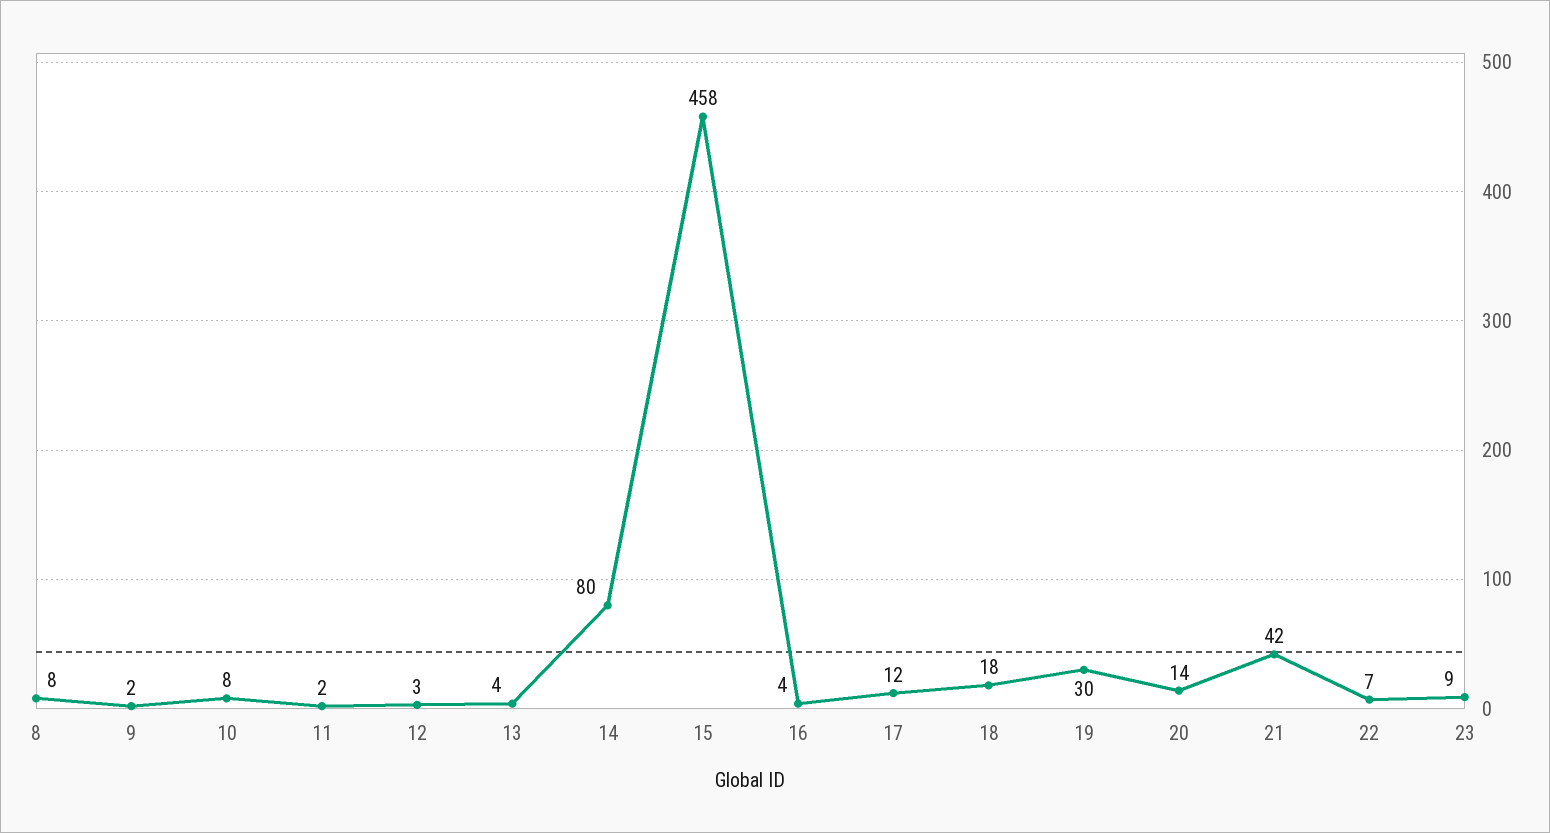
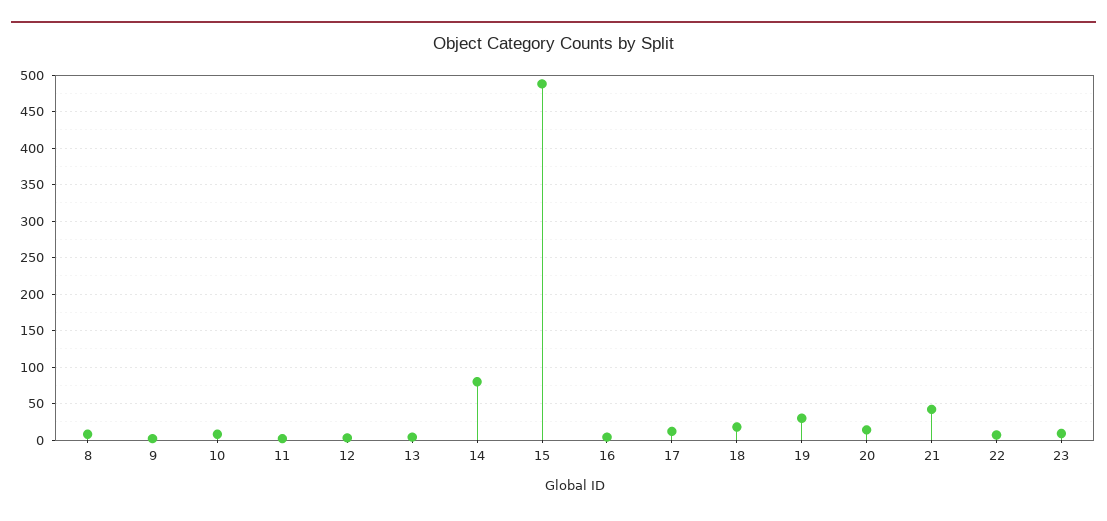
  {
    "8": 8,
    "9": 2,
    "10": 8,
    "11": 2,
    "12": 3,
    "13": 4,
    "14": 80,
-   "15": 458,
+   "15": 490,
    "16": 4,
    "17": 12,
    "18": 18,
    "19": 30,
    "20": 14,
    "21": 42,
    "22": 7,
    "23": 9
  }

